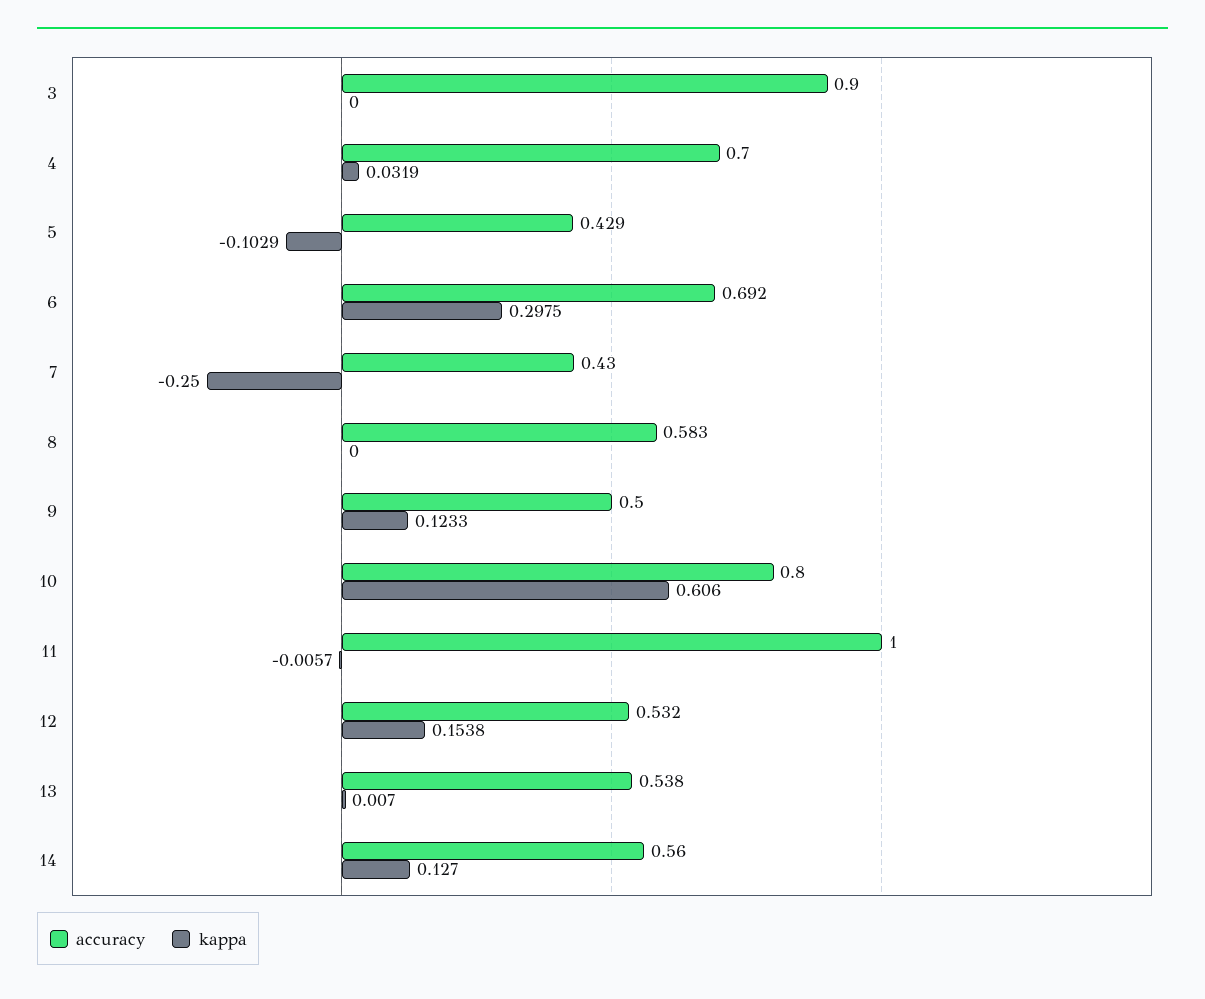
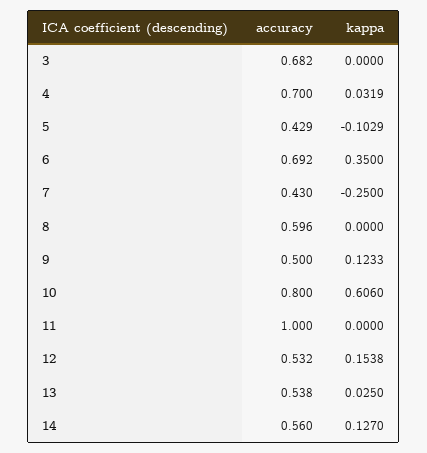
  {
    "accuracy": {
-     "3": 0.9,
+     "3": 0.682,
      "4": 0.7,
      "5": 0.429,
      "6": 0.692,
      "7": 0.43,
-     "8": 0.583,
+     "8": 0.596,
      "9": 0.5,
      "10": 0.8,
      "11": 1,
      "12": 0.532,
      "13": 0.538,
      "14": 0.56
    },
    "kappa": {
      "3": 0,
      "4": 0.0319,
      "5": -0.1029,
-     "6": 0.2975,
+     "6": 0.35,
      "7": -0.25,
      "8": 0,
      "9": 0.1233,
      "10": 0.606,
-     "11": -0.0057,
+     "11": 0,
      "12": 0.1538,
-     "13": 0.007,
+     "13": 0.025,
      "14": 0.127
    }
  }

